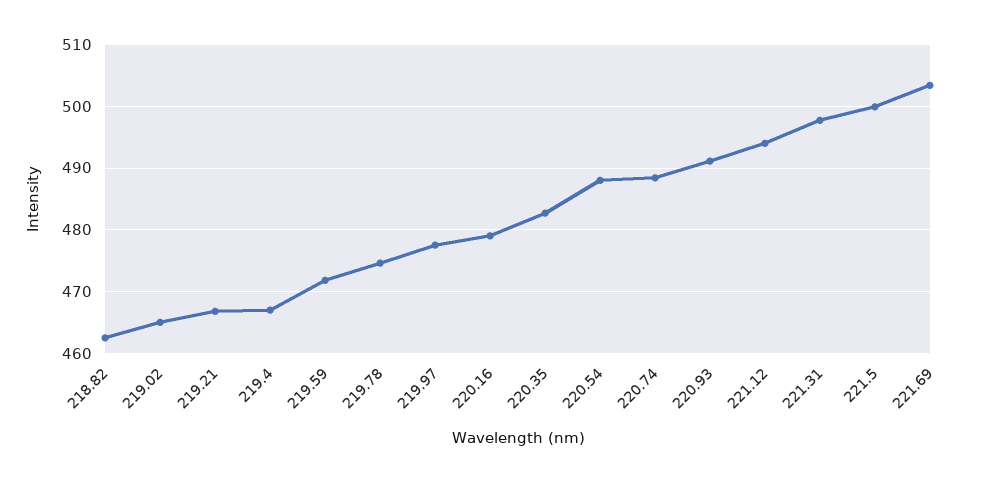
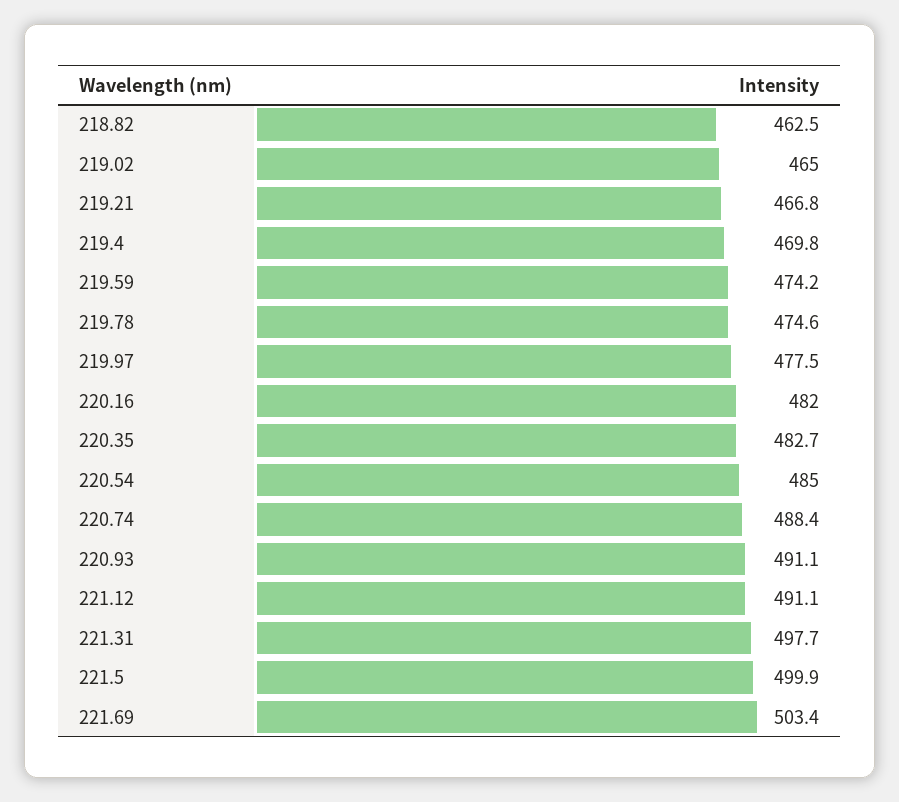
  {
    "218.82": 462.5,
    "219.02": 465,
    "219.21": 466.8,
-   "219.4": 467,
+   "219.4": 469.8,
-   "219.59": 472,
+   "219.59": 474.2,
    "219.78": 474.6,
    "219.97": 477.5,
-   "220.16": 479,
+   "220.16": 482,
    "220.35": 482.7,
-   "220.54": 488,
+   "220.54": 485,
    "220.74": 488.4,
    "220.93": 491.1,
-   "221.12": 494,
+   "221.12": 491.1,
    "221.31": 497.7,
    "221.5": 499.9,
    "221.69": 503.4
  }

